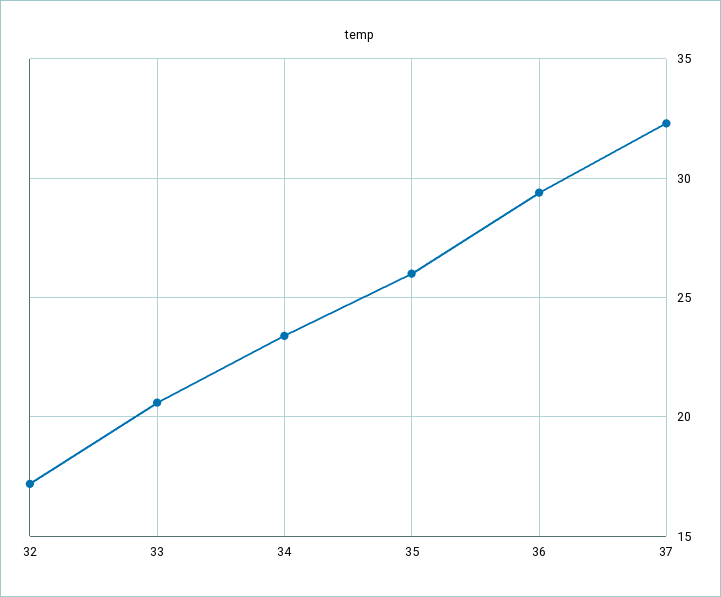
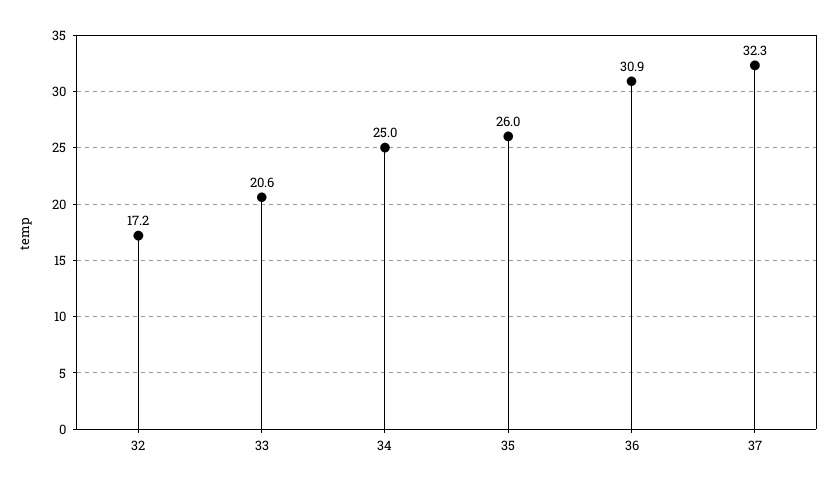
  {
    "32": 17.2,
    "33": 20.6,
-   "34": 23.5,
+   "34": 25,
    "35": 26,
-   "36": 29.5,
+   "36": 30.9,
    "37": 32.3
  }

